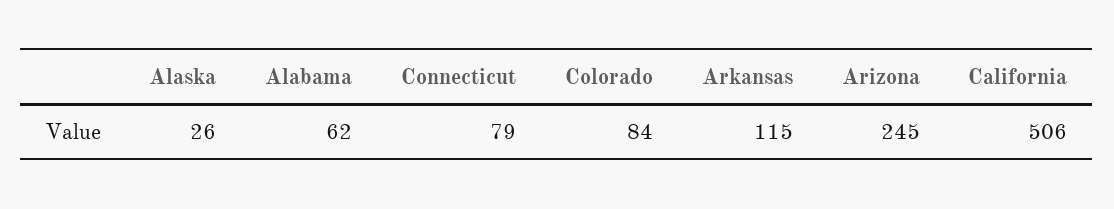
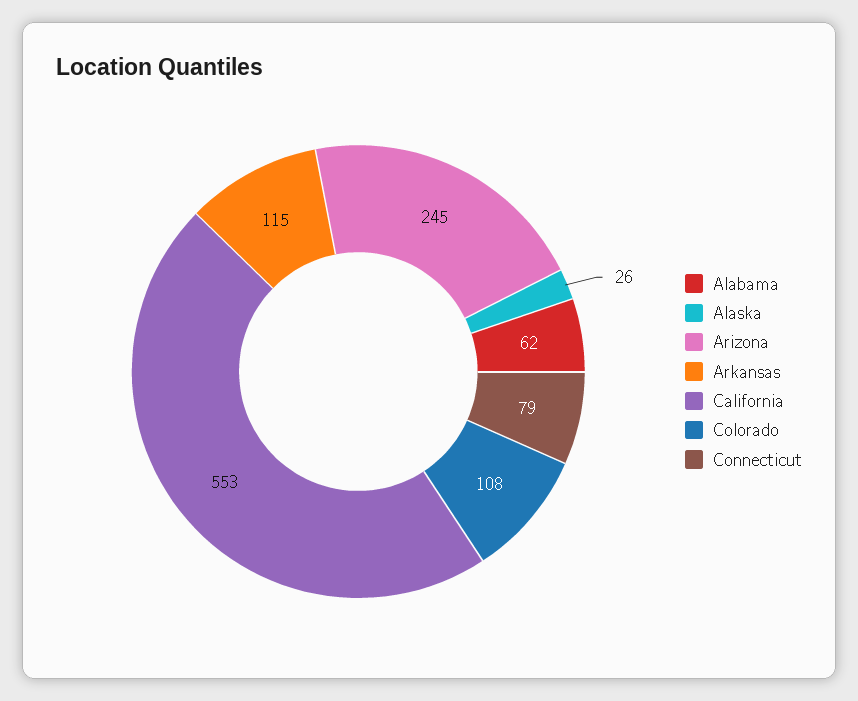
  {
    "Alaska": 26,
    "Alabama": 62,
    "Connecticut": 79,
-   "Colorado": 84,
+   "Colorado": 108,
    "Arkansas": 115,
    "Arizona": 245,
-   "California": 506
+   "California": 553
  }

